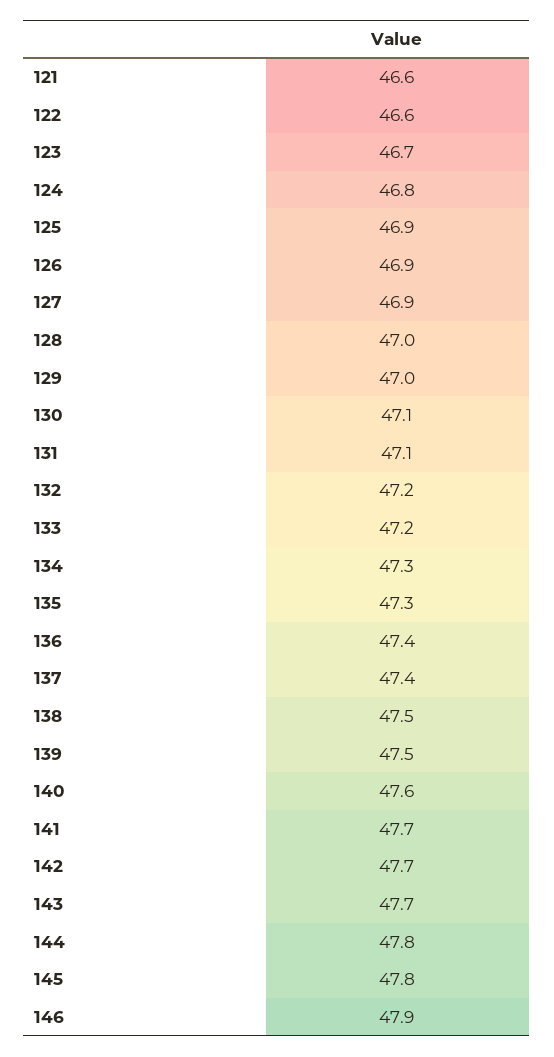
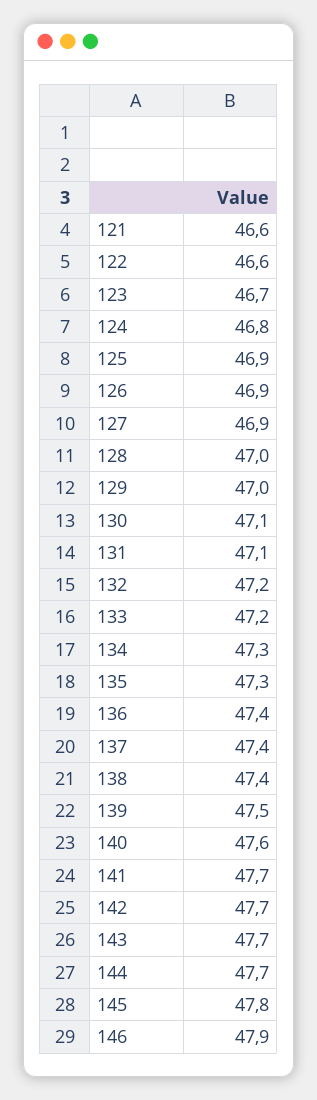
  {
    "121": 46.6,
    "122": 46.6,
    "123": 46.7,
    "124": 46.8,
    "125": 46.9,
    "126": 46.9,
    "127": 46.9,
    "128": 47,
    "129": 47,
    "130": 47.1,
    "131": 47.1,
    "132": 47.2,
    "133": 47.2,
    "134": 47.3,
    "135": 47.3,
    "136": 47.4,
    "137": 47.4,
-   "138": 47.5,
+   "138": 47.4,
    "139": 47.5,
    "140": 47.6,
    "141": 47.7,
    "142": 47.7,
    "143": 47.7,
-   "144": 47.8,
+   "144": 47.7,
    "145": 47.8,
    "146": 47.9
  }

